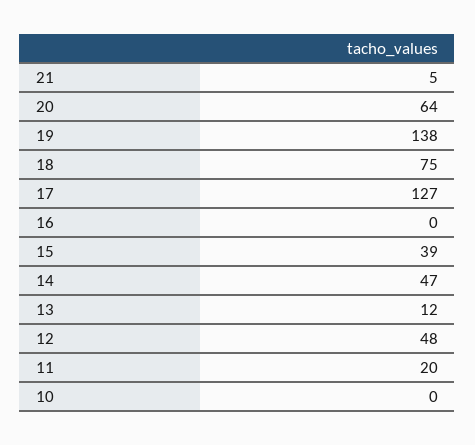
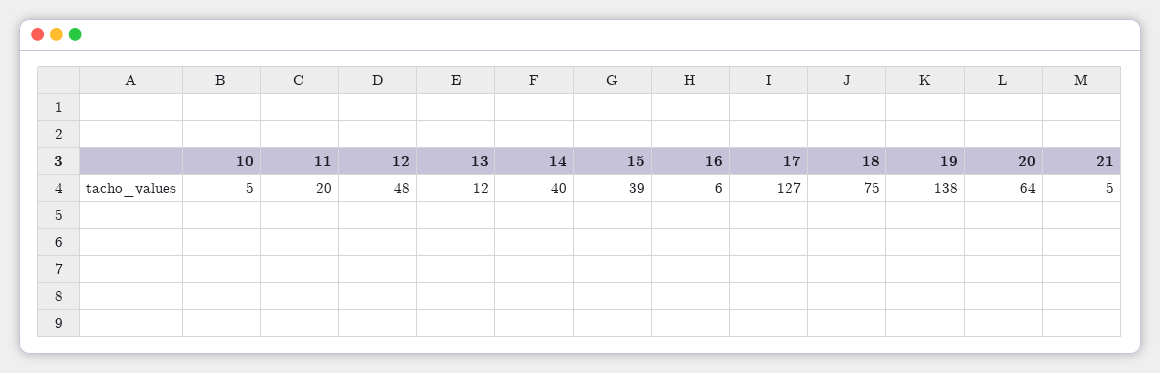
  {
    "21": 5,
    "20": 64,
    "19": 138,
    "18": 75,
    "17": 127,
-   "16": 0,
+   "16": 6,
    "15": 39,
-   "14": 47,
+   "14": 40,
    "13": 12,
    "12": 48,
    "11": 20,
-   "10": 0
+   "10": 5
  }

